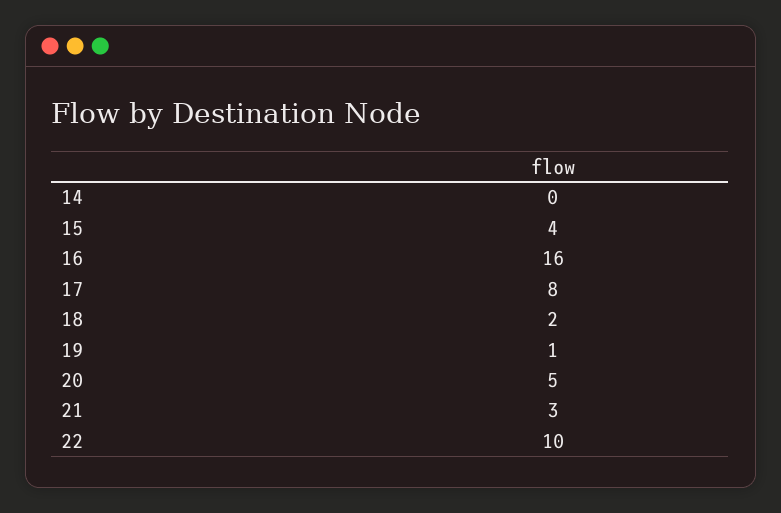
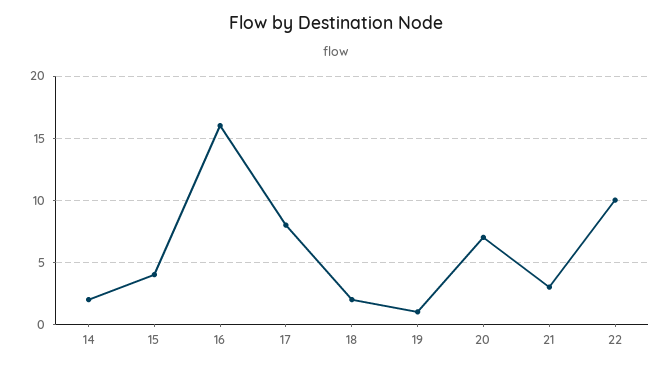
  {
-   "14": 0,
+   "14": 2,
    "15": 4,
    "16": 16,
    "17": 8,
    "18": 2,
    "19": 1,
-   "20": 5,
+   "20": 7,
    "21": 3,
    "22": 10
  }

